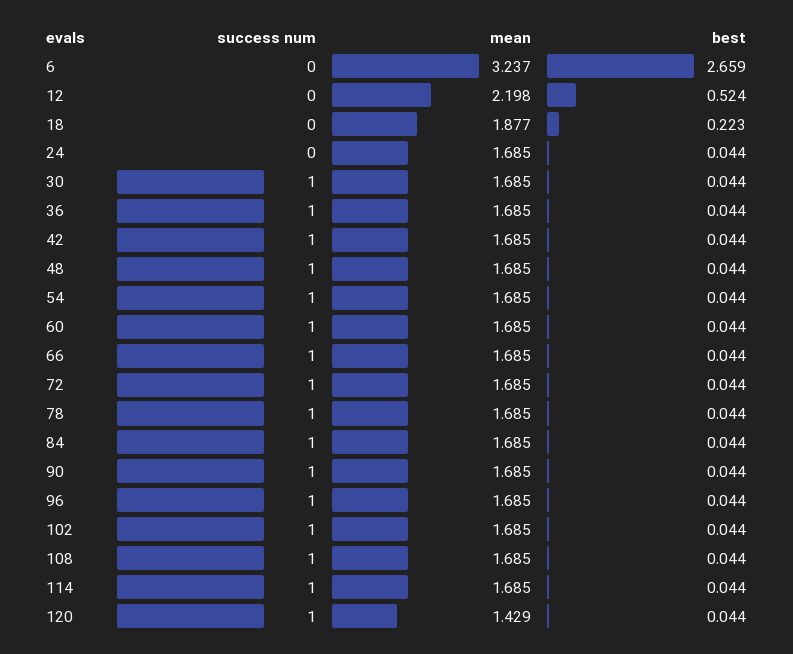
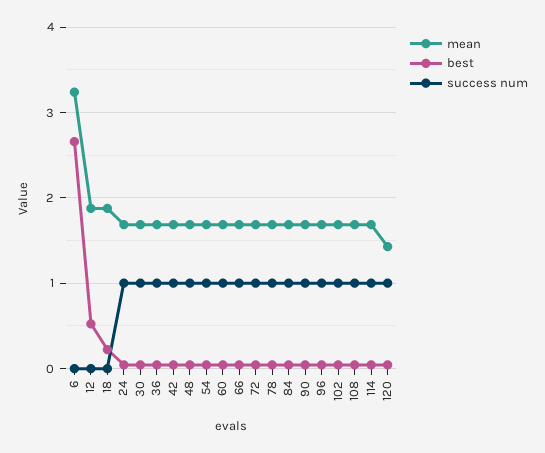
  {
    "success num": {
      "6": 0,
      "12": 0,
      "18": 0,
-     "24": 0,
+     "24": 1,
      "30": 1,
      "36": 1,
      "42": 1,
      "48": 1,
      "54": 1,
      "60": 1,
      "66": 1,
      "72": 1,
      "78": 1,
      "84": 1,
      "90": 1,
      "96": 1,
      "102": 1,
      "108": 1,
      "114": 1,
      "120": 1
    },
    "mean": {
      "6": 3.237,
-     "12": 2.198,
+     "12": 1.9,
      "18": 1.877,
      "24": 1.685,
      "30": 1.685,
      "36": 1.685,
      "42": 1.685,
      "48": 1.685,
      "54": 1.685,
      "60": 1.685,
      "66": 1.685,
      "72": 1.685,
      "78": 1.685,
      "84": 1.685,
      "90": 1.685,
      "96": 1.685,
      "102": 1.685,
      "108": 1.685,
      "114": 1.685,
      "120": 1.429
    },
    "best": {
      "6": 2.659,
      "12": 0.524,
      "18": 0.223,
      "24": 0.044,
      "30": 0.044,
      "36": 0.044,
      "42": 0.044,
      "48": 0.044,
      "54": 0.044,
      "60": 0.044,
      "66": 0.044,
      "72": 0.044,
      "78": 0.044,
      "84": 0.044,
      "90": 0.044,
      "96": 0.044,
      "102": 0.044,
      "108": 0.044,
      "114": 0.044,
      "120": 0.044
    }
  }

